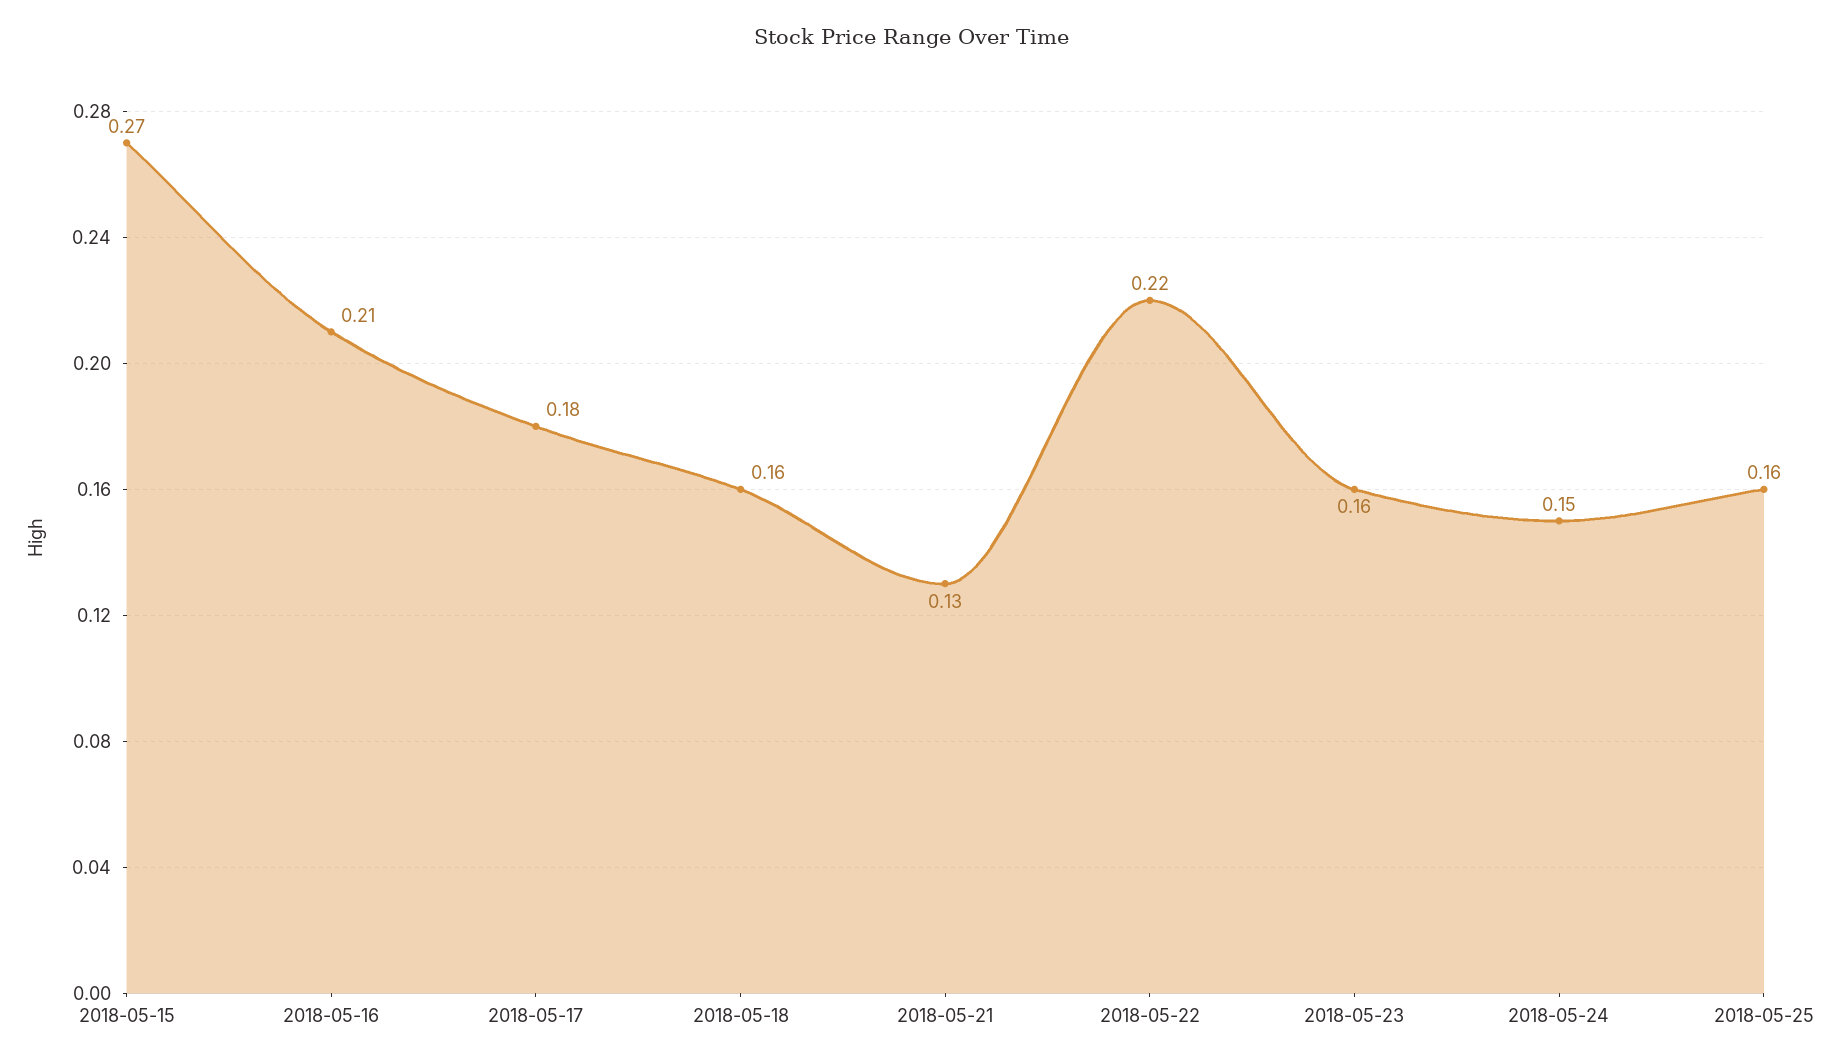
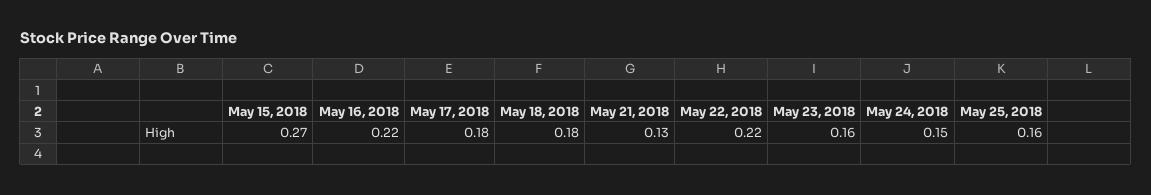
  {
    "2018-05-15": 0.27,
-   "2018-05-16": 0.21,
+   "2018-05-16": 0.22,
    "2018-05-17": 0.18,
-   "2018-05-18": 0.16,
+   "2018-05-18": 0.18,
    "2018-05-21": 0.13,
    "2018-05-22": 0.22,
    "2018-05-23": 0.16,
    "2018-05-24": 0.15,
    "2018-05-25": 0.16
  }

